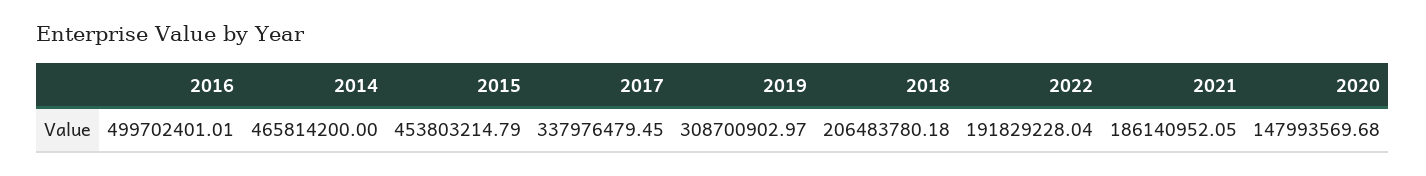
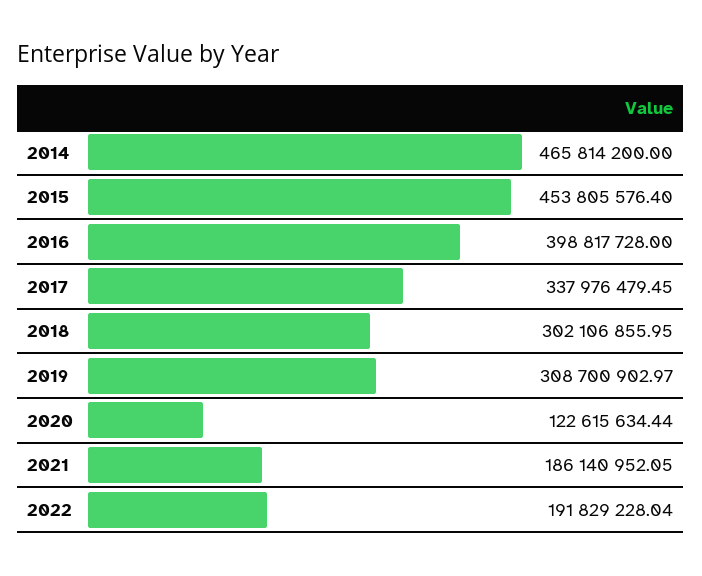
  {
-   "2016": 499702401.01,
+   "2016": 398817728,
    "2014": 465814200,
-   "2015": 453803214.79,
+   "2015": 453805576.4,
    "2017": 337976479.45,
    "2019": 308700902.97,
-   "2018": 206483780.18,
+   "2018": 302106855.95,
    "2022": 191829228.04,
    "2021": 186140952.05,
-   "2020": 147993569.68
+   "2020": 122615634.44
  }

